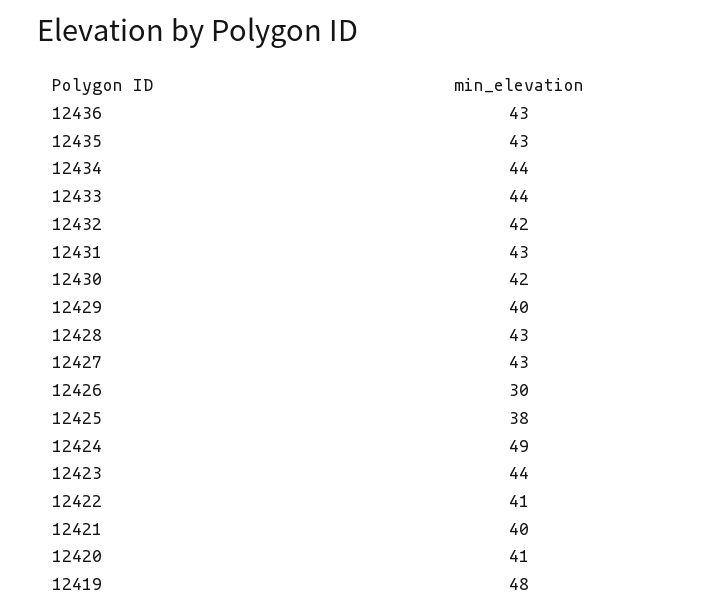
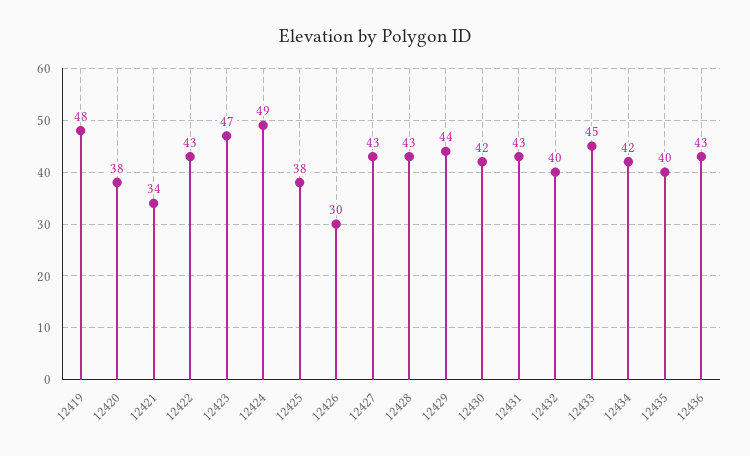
  {
    "12436": 43,
-   "12435": 43,
+   "12435": 40,
-   "12434": 44,
+   "12434": 42,
-   "12433": 44,
+   "12433": 45,
-   "12432": 42,
+   "12432": 40,
    "12431": 43,
    "12430": 42,
-   "12429": 40,
+   "12429": 44,
    "12428": 43,
    "12427": 43,
    "12426": 30,
    "12425": 38,
    "12424": 49,
-   "12423": 44,
+   "12423": 47,
-   "12422": 41,
+   "12422": 43,
-   "12421": 40,
+   "12421": 34,
-   "12420": 41,
+   "12420": 38,
    "12419": 48
  }

